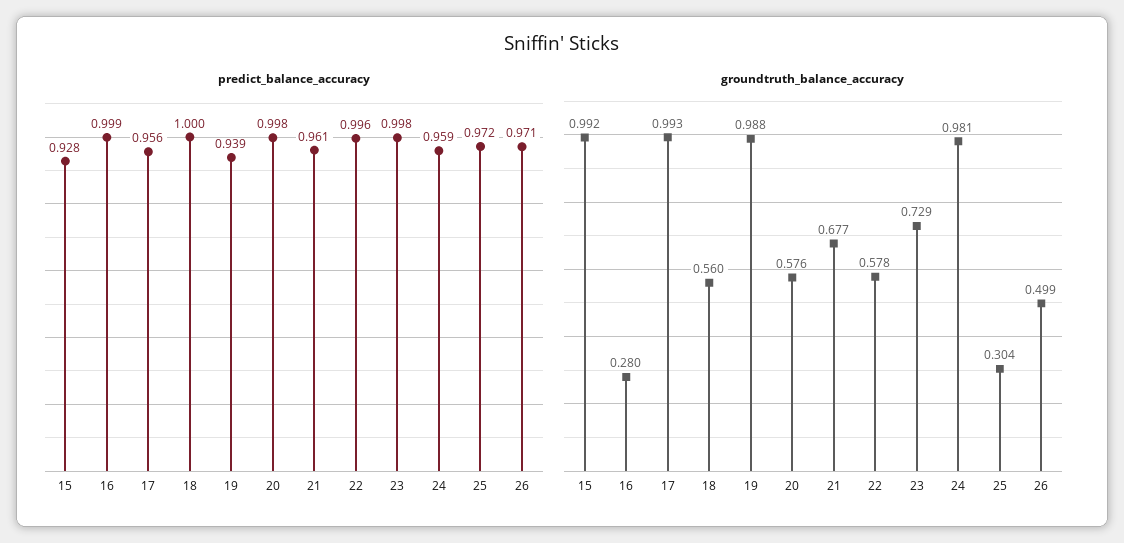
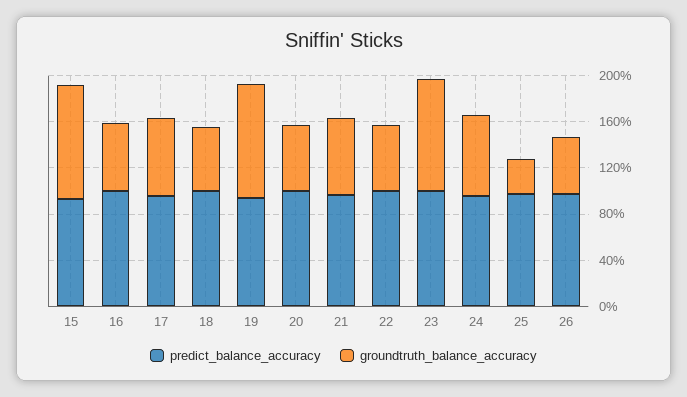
  {
    "predict_balance_accuracy": {
      "15": 0.928,
      "16": 0.999,
      "17": 0.956,
      "18": 1,
      "19": 0.939,
      "20": 0.998,
      "21": 0.961,
      "22": 0.996,
      "23": 0.998,
      "24": 0.959,
      "25": 0.972,
      "26": 0.971
    },
    "groundtruth_balance_accuracy": {
      "15": 0.992,
-     "16": 0.28,
+     "16": 0.6,
-     "17": 0.993,
+     "17": 0.7,
      "18": 0.56,
      "19": 0.988,
      "20": 0.576,
      "21": 0.677,
      "22": 0.578,
-     "23": 0.729,
+     "23": 1,
-     "24": 0.981,
+     "24": 0.7,
      "25": 0.304,
      "26": 0.499
    }
  }

